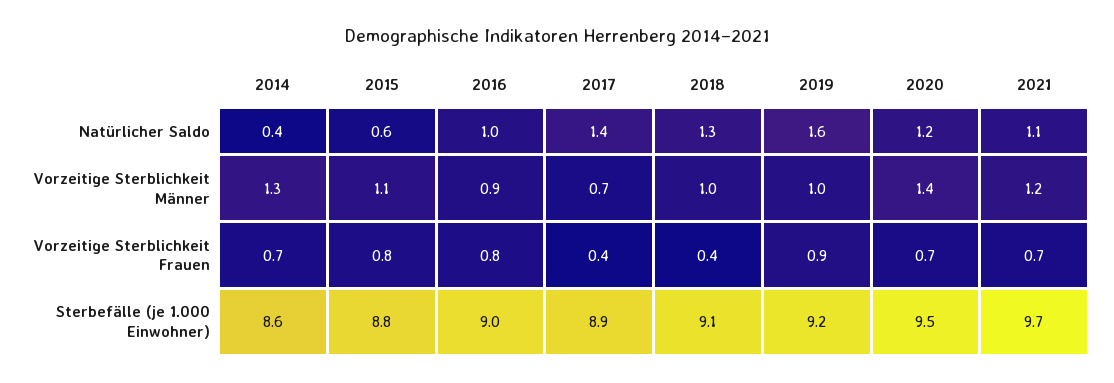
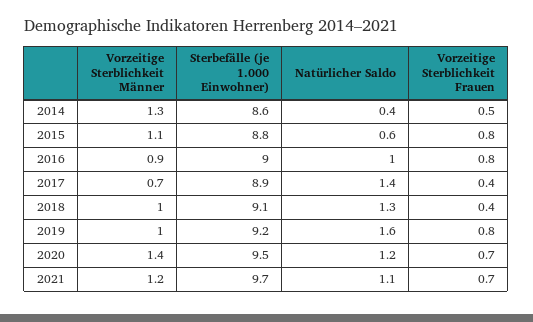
  {
    "2014": {
      "Natürlicher Saldo": 0.4,
      "Vorzeitige Sterblichkeit Männer": 1.3,
-     "Vorzeitige Sterblichkeit Frauen": 0.7,
+     "Vorzeitige Sterblichkeit Frauen": 0.5,
      "Sterbefälle (je 1.000 Einwohner)": 8.6
    },
    "2015": {
      "Natürlicher Saldo": 0.6,
      "Vorzeitige Sterblichkeit Männer": 1.1,
      "Vorzeitige Sterblichkeit Frauen": 0.8,
      "Sterbefälle (je 1.000 Einwohner)": 8.8
    },
    "2016": {
      "Natürlicher Saldo": 1,
      "Vorzeitige Sterblichkeit Männer": 0.9,
      "Vorzeitige Sterblichkeit Frauen": 0.8,
      "Sterbefälle (je 1.000 Einwohner)": 9
    },
    "2017": {
      "Natürlicher Saldo": 1.4,
      "Vorzeitige Sterblichkeit Männer": 0.7,
      "Vorzeitige Sterblichkeit Frauen": 0.4,
      "Sterbefälle (je 1.000 Einwohner)": 8.9
    },
    "2018": {
      "Natürlicher Saldo": 1.3,
      "Vorzeitige Sterblichkeit Männer": 1,
      "Vorzeitige Sterblichkeit Frauen": 0.4,
      "Sterbefälle (je 1.000 Einwohner)": 9.1
    },
    "2019": {
      "Natürlicher Saldo": 1.6,
      "Vorzeitige Sterblichkeit Männer": 1,
-     "Vorzeitige Sterblichkeit Frauen": 0.9,
+     "Vorzeitige Sterblichkeit Frauen": 0.8,
      "Sterbefälle (je 1.000 Einwohner)": 9.2
    },
    "2020": {
      "Natürlicher Saldo": 1.2,
      "Vorzeitige Sterblichkeit Männer": 1.4,
      "Vorzeitige Sterblichkeit Frauen": 0.7,
      "Sterbefälle (je 1.000 Einwohner)": 9.5
    },
    "2021": {
      "Natürlicher Saldo": 1.1,
      "Vorzeitige Sterblichkeit Männer": 1.2,
      "Vorzeitige Sterblichkeit Frauen": 0.7,
      "Sterbefälle (je 1.000 Einwohner)": 9.7
    }
  }

